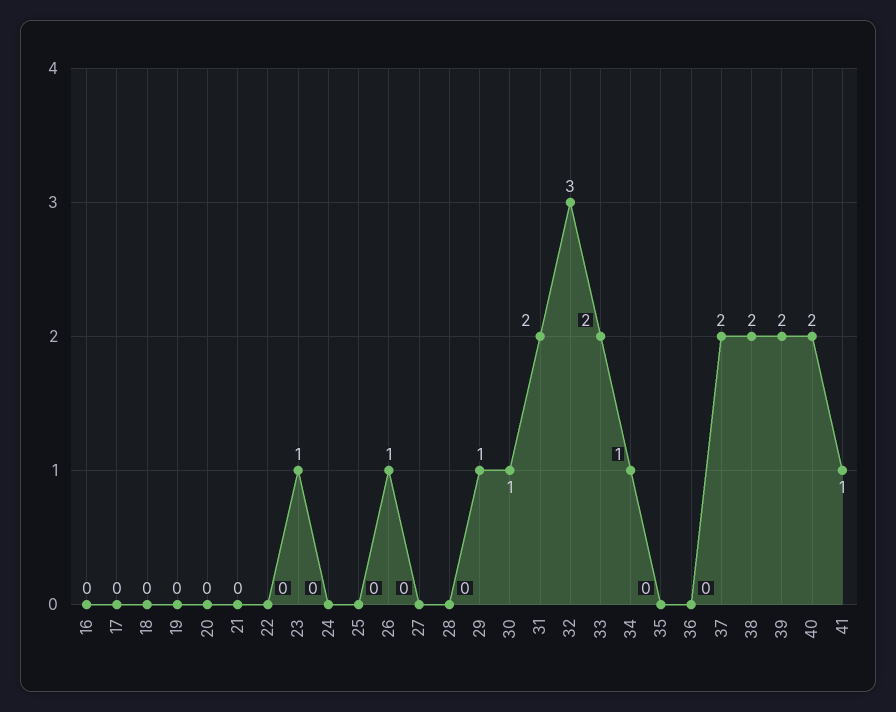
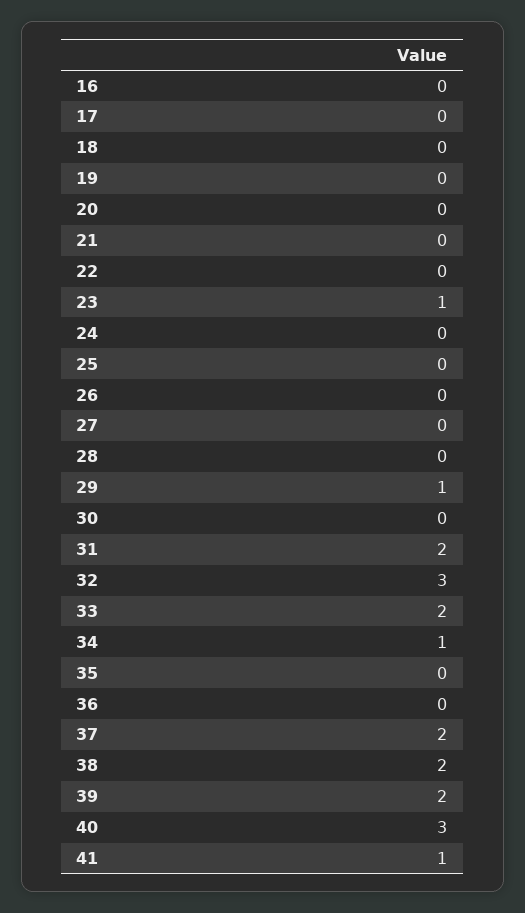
  {
    "16": 0,
    "17": 0,
    "18": 0,
    "19": 0,
    "20": 0,
    "21": 0,
    "22": 0,
    "23": 1,
    "24": 0,
    "25": 0,
-   "26": 1,
+   "26": 0,
    "27": 0,
    "28": 0,
    "29": 1,
-   "30": 1,
+   "30": 0,
    "31": 2,
    "32": 3,
    "33": 2,
    "34": 1,
    "35": 0,
    "36": 0,
    "37": 2,
    "38": 2,
    "39": 2,
-   "40": 2,
+   "40": 3,
    "41": 1
  }

